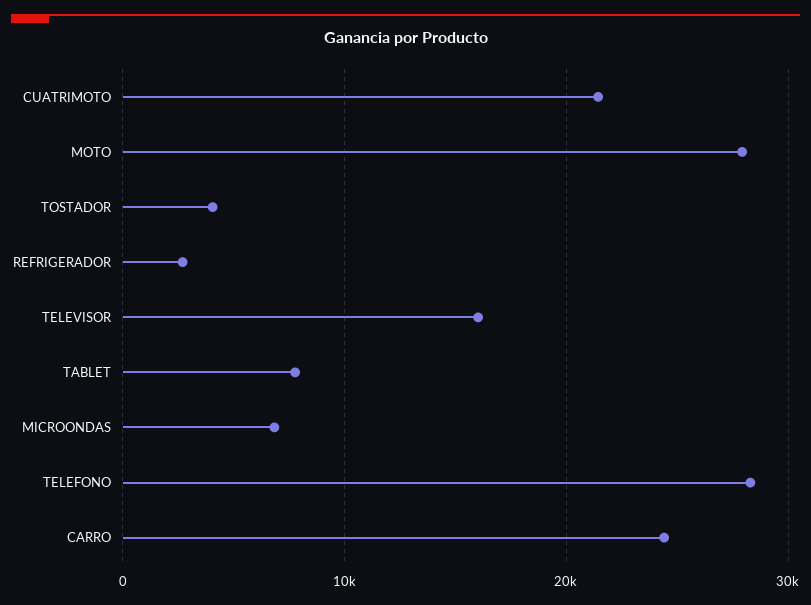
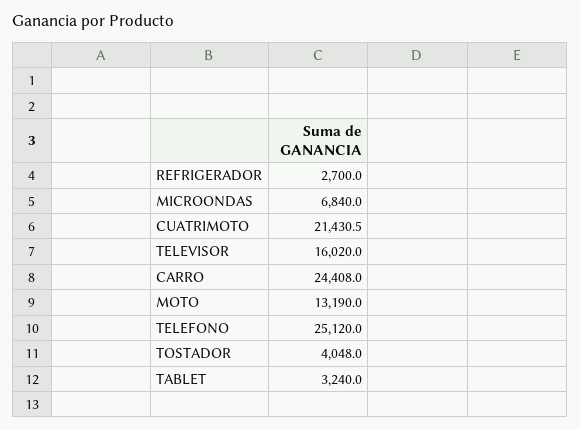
  {
    "CUATRIMOTO": 21430.5,
-   "MOTO": 28000,
+   "MOTO": 13190,
    "TOSTADOR": 4048,
    "REFRIGERADOR": 2700,
    "TELEVISOR": 16020,
-   "TABLET": 8000,
+   "TABLET": 3240,
    "MICROONDAS": 6840,
-   "TELEFONO": 28000,
+   "TELEFONO": 25120,
    "CARRO": 24408
  }

